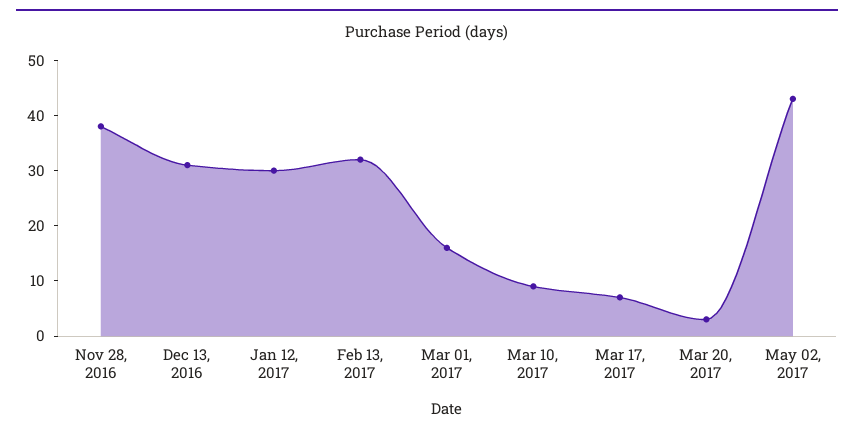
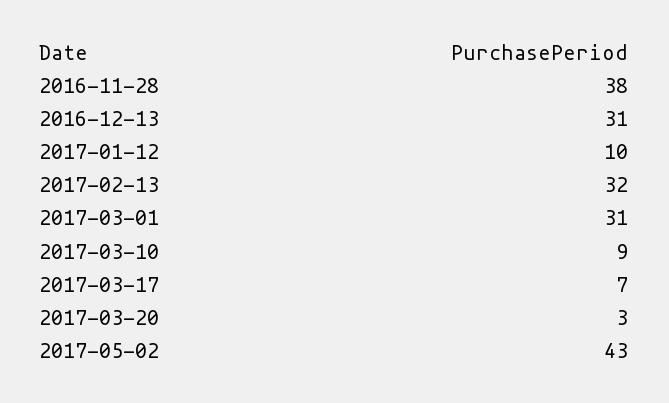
  {
    "Nov 28, 2016": 38,
    "Dec 13, 2016": 31,
-   "Jan 12, 2017": 30,
+   "Jan 12, 2017": 10,
    "Feb 13, 2017": 32,
-   "Mar 01, 2017": 15,
+   "Mar 01, 2017": 31,
    "Mar 10, 2017": 9,
    "Mar 17, 2017": 7,
    "Mar 20, 2017": 3,
    "May 02, 2017": 43
  }

